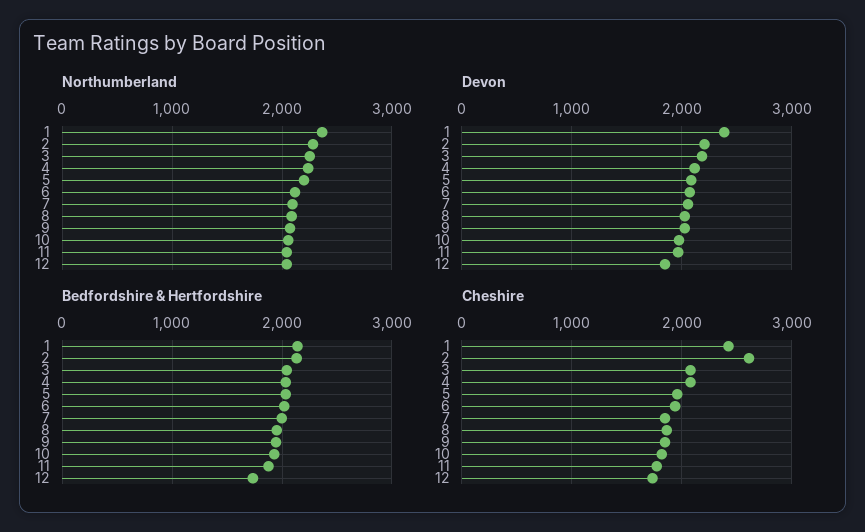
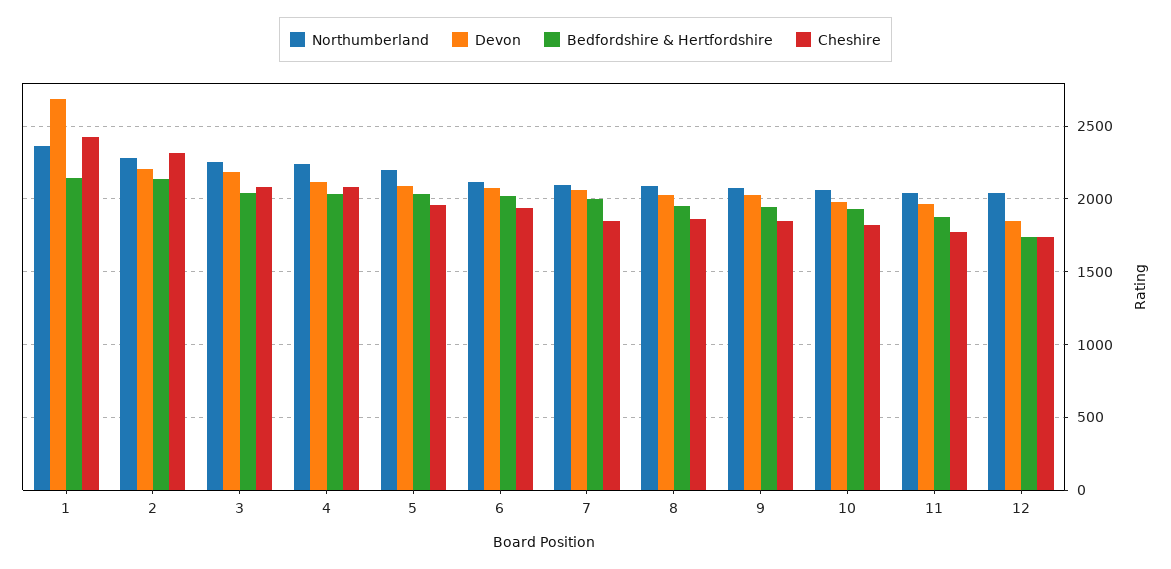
  {
    "Northumberland": {
      "1": 2350,
      "2": 2300,
      "3": 2250,
      "4": 2250,
      "5": 2200,
      "6": 2100,
      "7": 2100,
      "8": 2100,
      "9": 2050,
      "10": 2050,
      "11": 2050,
      "12": 2050
    },
    "Devon": {
-     "1": 2400,
+     "1": 2700,
      "2": 2200,
      "3": 2200,
      "4": 2100,
      "5": 2100,
      "6": 2050,
      "7": 2050,
      "8": 2050,
      "9": 2050,
      "10": 2000,
      "11": 1950,
      "12": 1850
    },
    "Bedfordshire & Hertfordshire": {
      "1": 2150,
      "2": 2150,
      "3": 2050,
      "4": 2050,
      "5": 2050,
      "6": 2000,
      "7": 2000,
      "8": 1950,
      "9": 1950,
      "10": 1950,
      "11": 1900,
      "12": 1750
    },
    "Cheshire": {
      "1": 2450,
-     "2": 2600,
+     "2": 2300,
      "3": 2100,
      "4": 2100,
      "5": 1950,
      "6": 1950,
      "7": 1850,
      "8": 1850,
      "9": 1850,
      "10": 1800,
      "11": 1750,
      "12": 1750
    }
  }

